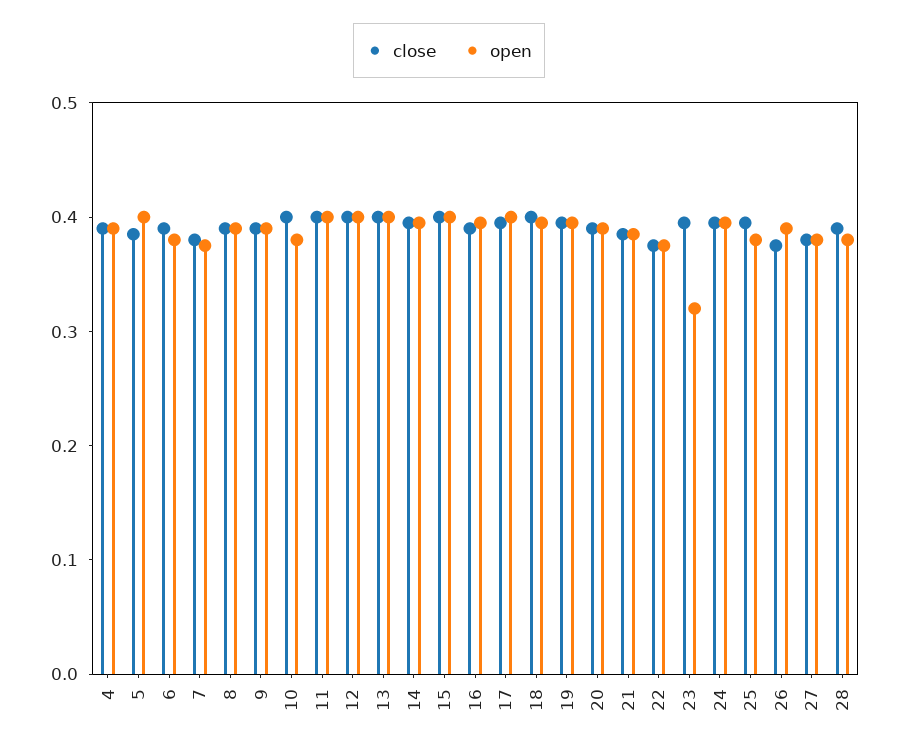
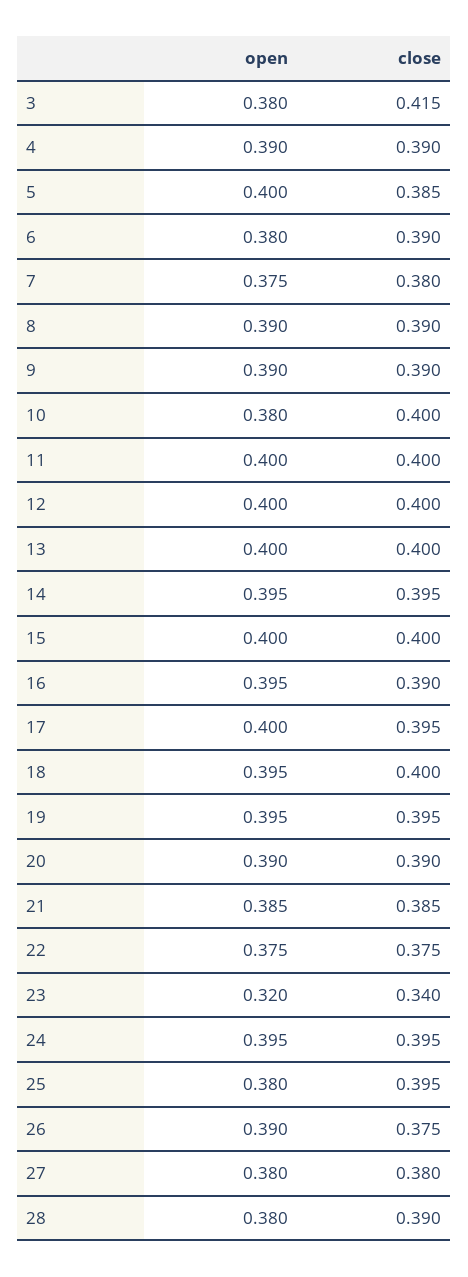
  {
    "close": {
      "4": 0.39,
      "5": 0.385,
      "6": 0.39,
      "7": 0.38,
      "8": 0.39,
      "9": 0.39,
      "10": 0.4,
      "11": 0.4,
      "12": 0.4,
      "13": 0.4,
      "14": 0.395,
      "15": 0.4,
      "16": 0.39,
      "17": 0.395,
      "18": 0.4,
      "19": 0.395,
      "20": 0.39,
      "21": 0.385,
      "22": 0.375,
-     "23": 0.4,
+     "23": 0.34,
      "24": 0.395,
      "25": 0.395,
      "26": 0.375,
      "27": 0.38,
-     "28": 0.39
+     "28": 0.39,
+     "3": 0.415
    },
    "open": {
      "4": 0.39,
      "5": 0.4,
      "6": 0.38,
      "7": 0.375,
      "8": 0.39,
      "9": 0.39,
      "10": 0.38,
      "11": 0.4,
      "12": 0.4,
      "13": 0.4,
      "14": 0.395,
      "15": 0.4,
      "16": 0.395,
      "17": 0.4,
      "18": 0.395,
      "19": 0.395,
      "20": 0.39,
      "21": 0.385,
      "22": 0.375,
      "23": 0.32,
      "24": 0.395,
      "25": 0.38,
      "26": 0.39,
      "27": 0.38,
-     "28": 0.38
+     "28": 0.38,
+     "3": 0.38
    }
  }

